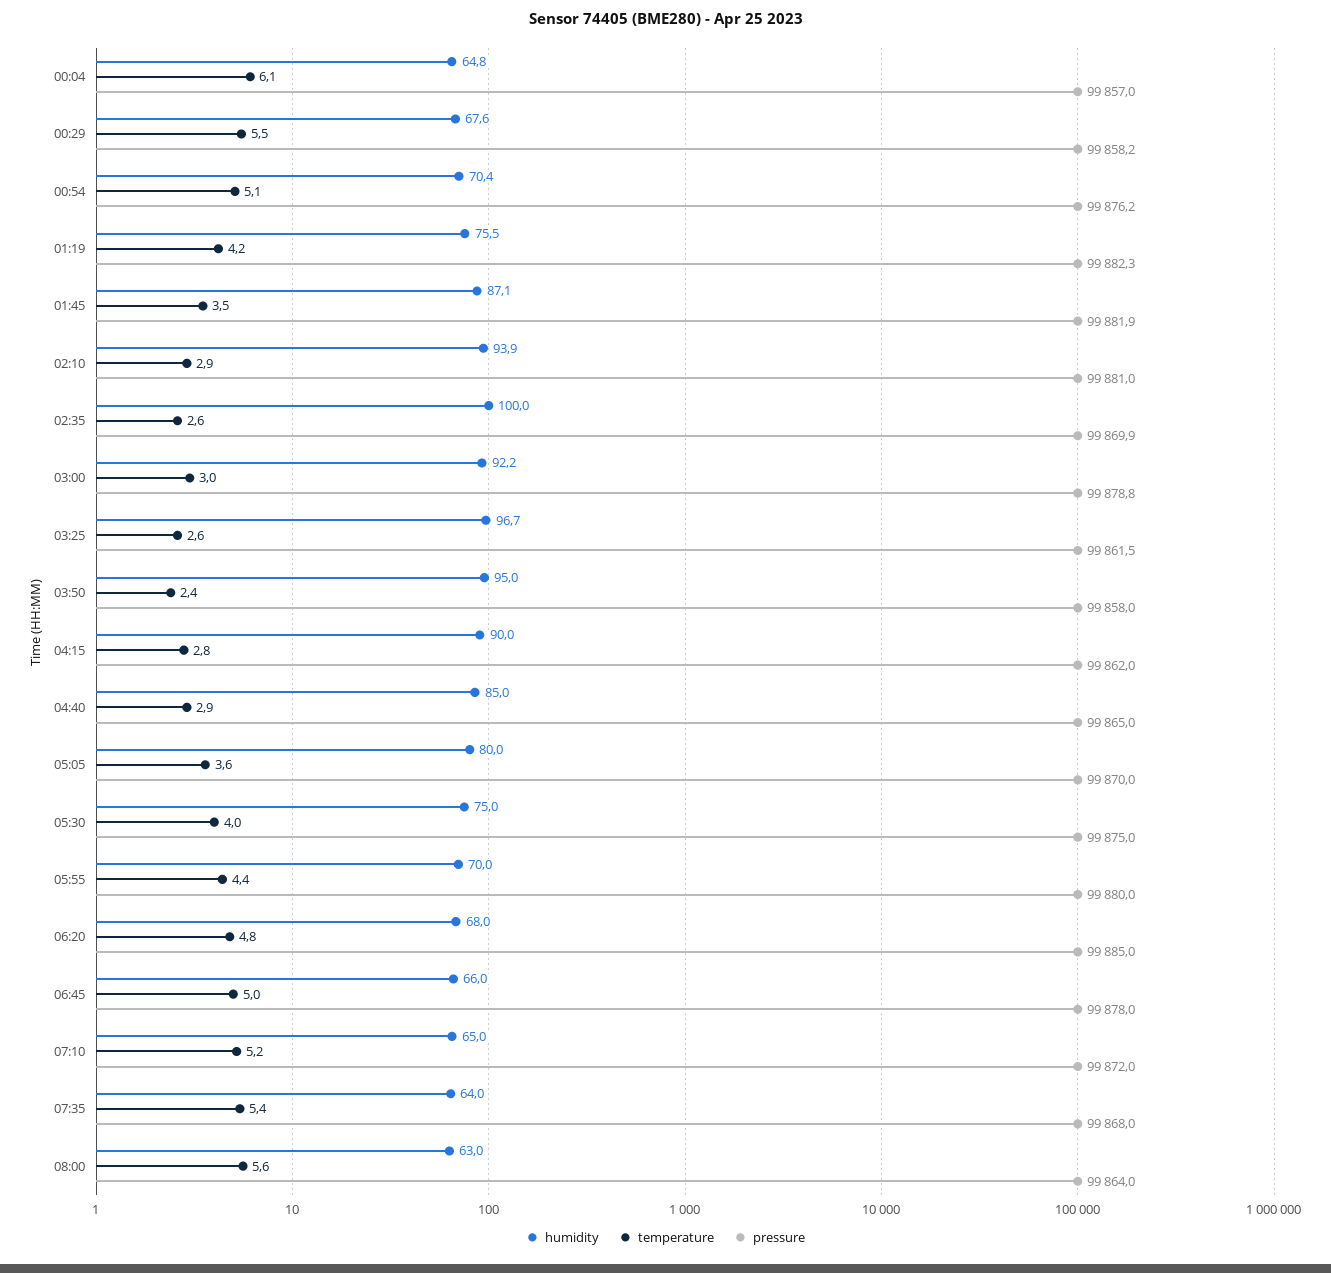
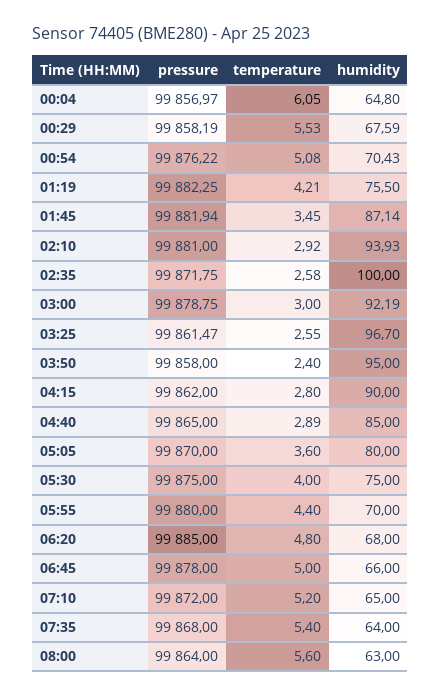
  {
    "humidity": {
      "00:04": 64.8,
      "00:29": 67.59,
      "00:54": 70.43,
      "01:19": 75.5,
      "01:45": 87.14,
      "02:10": 93.93,
      "02:35": 100,
      "03:00": 92.19,
      "03:25": 96.7,
      "03:50": 95,
      "04:15": 90,
      "04:40": 85,
      "05:05": 80,
      "05:30": 75,
      "05:55": 70,
      "06:20": 68,
      "06:45": 66,
      "07:10": 65,
      "07:35": 64,
      "08:00": 63
    },
    "temperature": {
      "00:04": 6.05,
      "00:29": 5.53,
      "00:54": 5.08,
      "01:19": 4.21,
      "01:45": 3.45,
      "02:10": 2.92,
      "02:35": 2.58,
      "03:00": 3,
      "03:25": 2.55,
      "03:50": 2.4,
      "04:15": 2.8,
      "04:40": 2.89,
      "05:05": 3.6,
      "05:30": 4,
      "05:55": 4.4,
      "06:20": 4.8,
      "06:45": 5,
      "07:10": 5.2,
      "07:35": 5.4,
      "08:00": 5.6
    },
    "pressure": {
      "00:04": 99856.97,
      "00:29": 99858.19,
      "00:54": 99876.22,
      "01:19": 99882.25,
      "01:45": 99881.94,
      "02:10": 99881,
-     "02:35": 99869.9,
+     "02:35": 99871.75,
      "03:00": 99878.75,
      "03:25": 99861.47,
      "03:50": 99858,
      "04:15": 99862,
      "04:40": 99865,
      "05:05": 99870,
      "05:30": 99875,
      "05:55": 99880,
      "06:20": 99885,
      "06:45": 99878,
      "07:10": 99872,
      "07:35": 99868,
      "08:00": 99864
    }
  }

